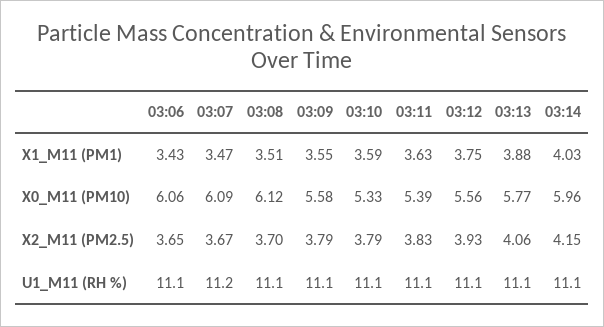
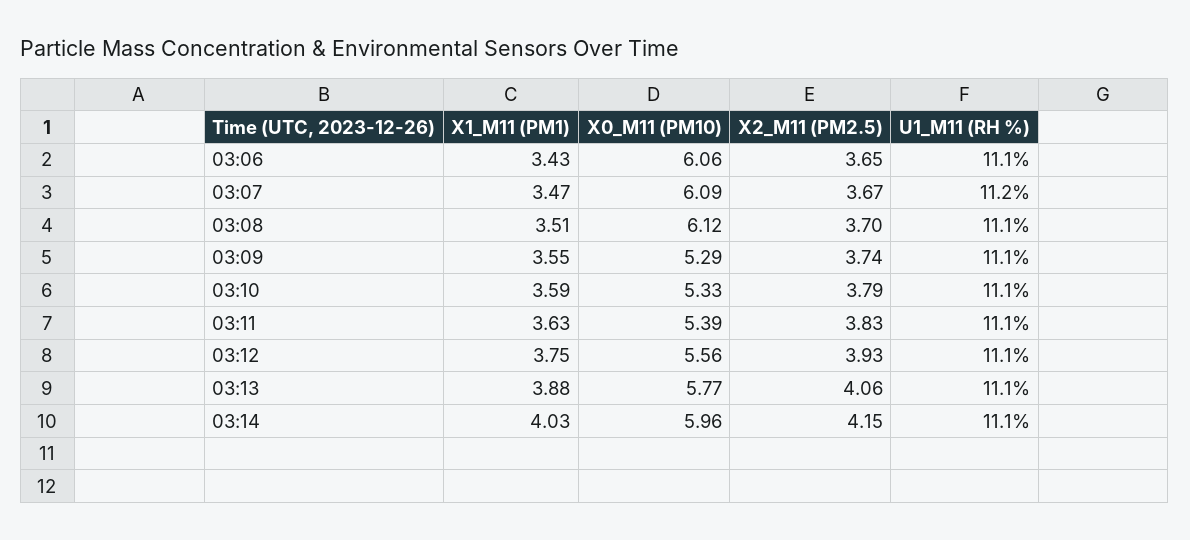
  {
    "03:06": {
      "X1_M11 (PM1)": 3.43,
      "X0_M11 (PM10)": 6.06,
      "X2_M11 (PM2.5)": 3.65,
      "U1_M11 (RH %)": 11.1
    },
    "03:07": {
      "X1_M11 (PM1)": 3.47,
      "X0_M11 (PM10)": 6.09,
      "X2_M11 (PM2.5)": 3.67,
      "U1_M11 (RH %)": 11.2
    },
    "03:08": {
      "X1_M11 (PM1)": 3.51,
      "X0_M11 (PM10)": 6.12,
      "X2_M11 (PM2.5)": 3.7,
      "U1_M11 (RH %)": 11.1
    },
    "03:09": {
      "X1_M11 (PM1)": 3.55,
-     "X0_M11 (PM10)": 5.58,
+     "X0_M11 (PM10)": 5.29,
-     "X2_M11 (PM2.5)": 3.79,
+     "X2_M11 (PM2.5)": 3.74,
      "U1_M11 (RH %)": 11.1
    },
    "03:10": {
      "X1_M11 (PM1)": 3.59,
      "X0_M11 (PM10)": 5.33,
      "X2_M11 (PM2.5)": 3.79,
      "U1_M11 (RH %)": 11.1
    },
    "03:11": {
      "X1_M11 (PM1)": 3.63,
      "X0_M11 (PM10)": 5.39,
      "X2_M11 (PM2.5)": 3.83,
      "U1_M11 (RH %)": 11.1
    },
    "03:12": {
      "X1_M11 (PM1)": 3.75,
      "X0_M11 (PM10)": 5.56,
      "X2_M11 (PM2.5)": 3.93,
      "U1_M11 (RH %)": 11.1
    },
    "03:13": {
      "X1_M11 (PM1)": 3.88,
      "X0_M11 (PM10)": 5.77,
      "X2_M11 (PM2.5)": 4.06,
      "U1_M11 (RH %)": 11.1
    },
    "03:14": {
      "X1_M11 (PM1)": 4.03,
      "X0_M11 (PM10)": 5.96,
      "X2_M11 (PM2.5)": 4.15,
      "U1_M11 (RH %)": 11.1
    }
  }

